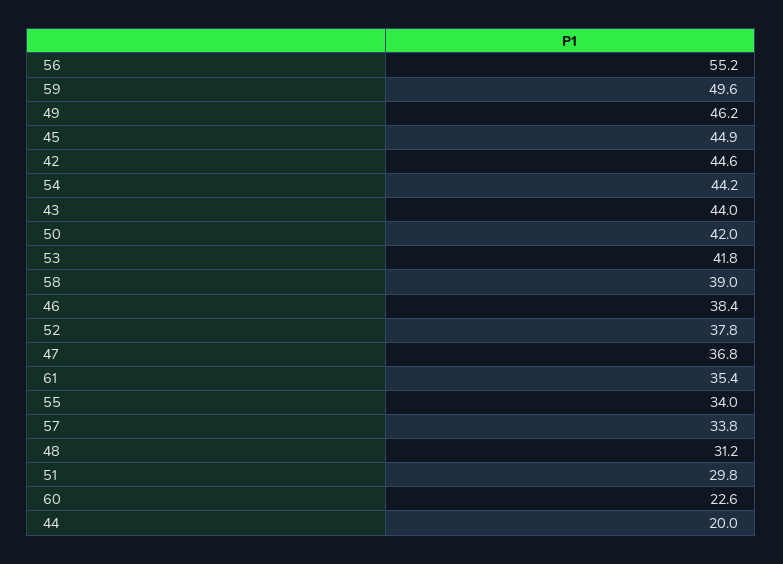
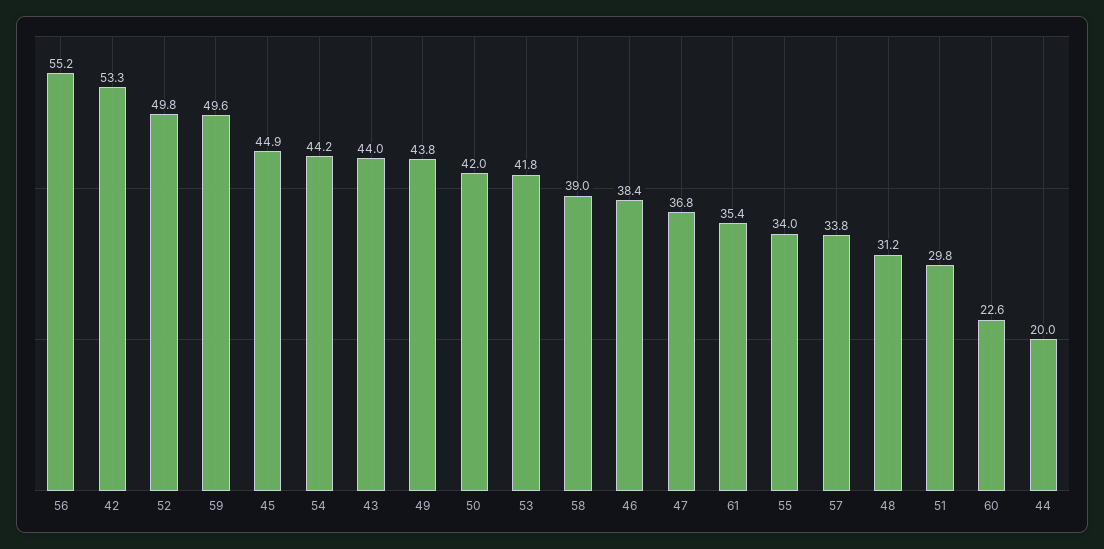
  {
    "56": 55.2,
    "59": 49.6,
-   "49": 46.2,
+   "49": 43.8,
    "45": 44.9,
-   "42": 44.6,
+   "42": 53.3,
    "54": 44.2,
    "43": 44,
    "50": 42,
    "53": 41.8,
    "58": 39,
    "46": 38.4,
-   "52": 37.8,
+   "52": 49.8,
    "47": 36.8,
    "61": 35.4,
    "55": 34,
    "57": 33.8,
    "48": 31.2,
    "51": 29.8,
    "60": 22.6,
    "44": 20
  }

